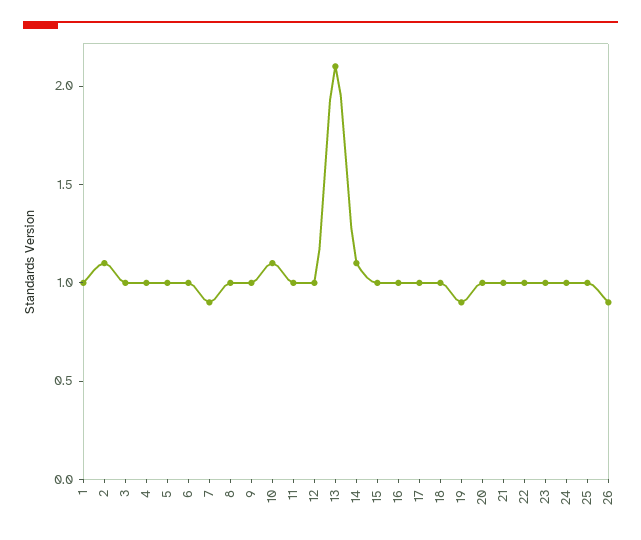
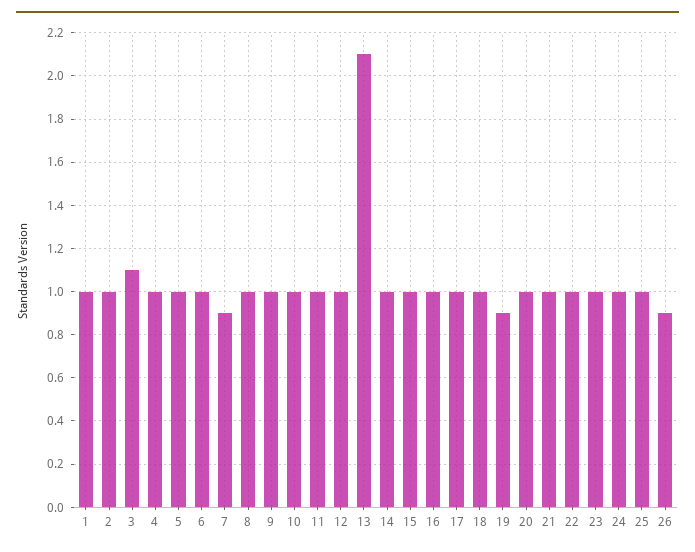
  {
    "1": 1,
-   "2": 1.1,
+   "2": 1,
-   "3": 1,
+   "3": 1.1,
    "4": 1,
    "5": 1,
    "6": 1,
    "7": 0.9,
    "8": 1,
    "9": 1,
-   "10": 1.1,
+   "10": 1,
    "11": 1,
    "12": 1,
    "13": 2.1,
-   "14": 1.1,
+   "14": 1,
    "15": 1,
    "16": 1,
    "17": 1,
    "18": 1,
    "19": 0.9,
    "20": 1,
    "21": 1,
    "22": 1,
    "23": 1,
    "24": 1,
    "25": 1,
    "26": 0.9
  }

